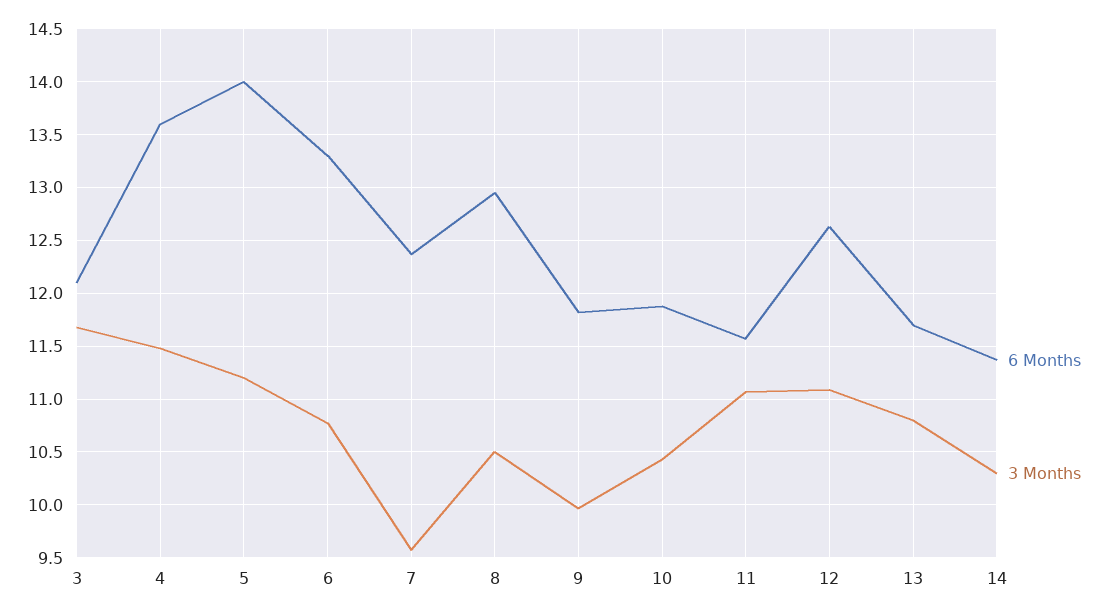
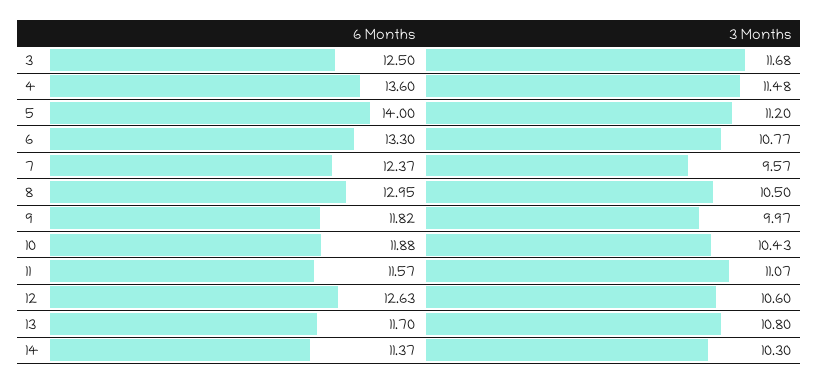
  {
    "6 Months": {
-     "3": 12.1,
+     "3": 12.5,
      "4": 13.6,
      "5": 14,
      "6": 13.3,
      "7": 12.37,
      "8": 12.95,
      "9": 11.82,
      "10": 11.88,
      "11": 11.57,
      "12": 12.63,
      "13": 11.7,
      "14": 11.37
    },
    "3 Months": {
      "3": 11.68,
      "4": 11.48,
      "5": 11.2,
      "6": 10.77,
      "7": 9.57,
      "8": 10.5,
      "9": 9.97,
      "10": 10.43,
      "11": 11.07,
-     "12": 11.1,
+     "12": 10.6,
      "13": 10.8,
      "14": 10.3
    }
  }

